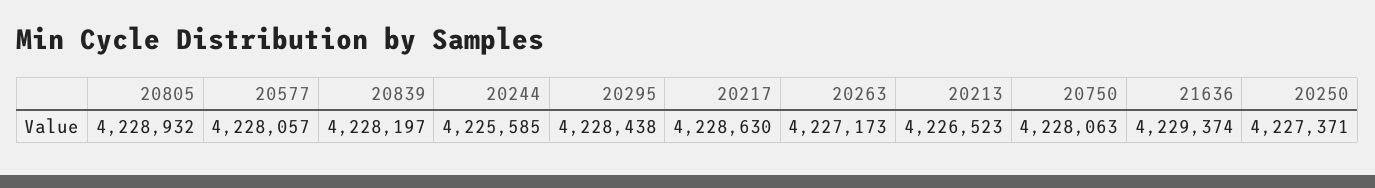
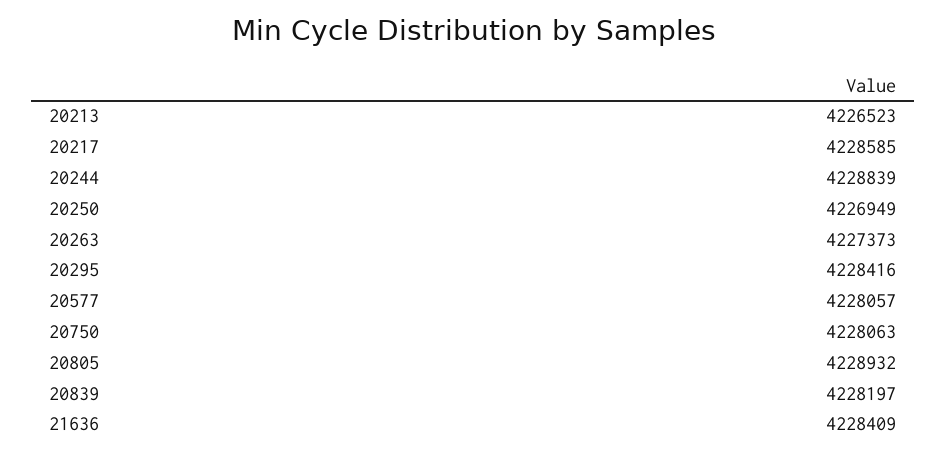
  {
    "20805": 4228932,
    "20577": 4228057,
    "20839": 4228197,
-   "20244": 4225585,
+   "20244": 4228839,
-   "20295": 4228438,
+   "20295": 4228416,
-   "20217": 4228630,
+   "20217": 4228585,
-   "20263": 4227173,
+   "20263": 4227373,
    "20213": 4226523,
    "20750": 4228063,
-   "21636": 4229374,
+   "21636": 4228409,
-   "20250": 4227371
+   "20250": 4226949
  }

